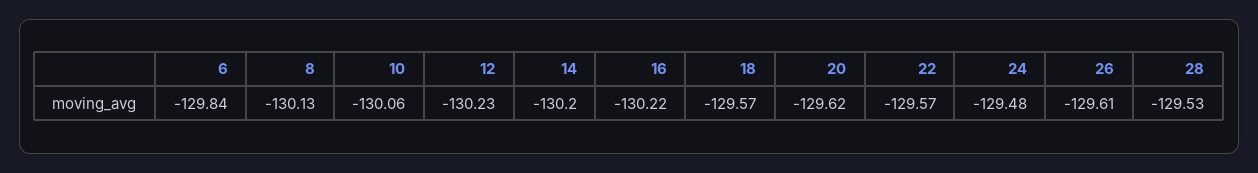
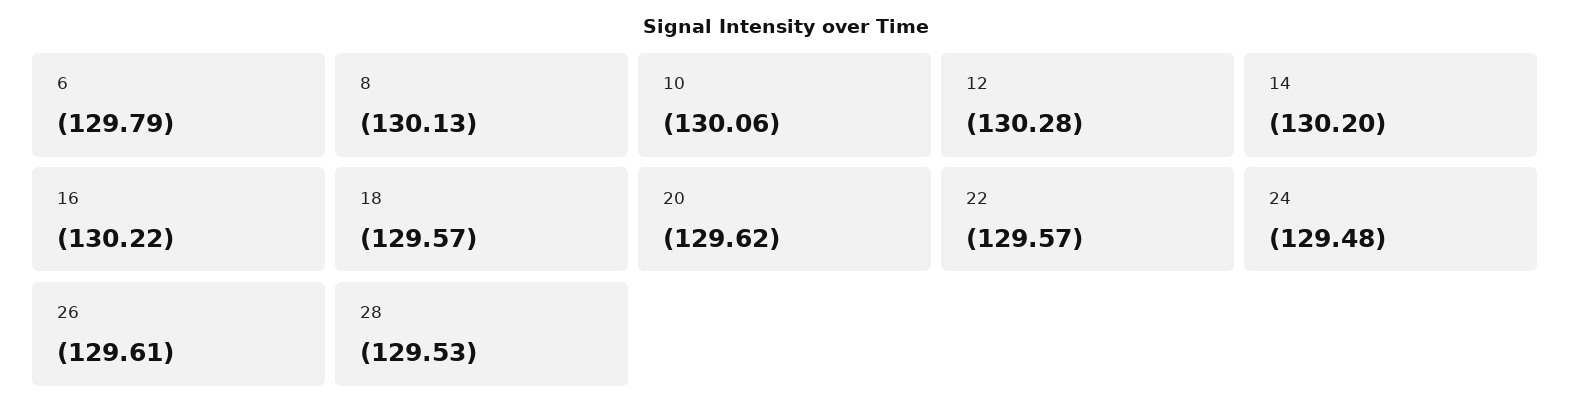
  {
-   "6": -129.84,
+   "6": -129.79,
    "8": -130.13,
    "10": -130.06,
-   "12": -130.23,
+   "12": -130.28,
    "14": -130.2,
    "16": -130.22,
    "18": -129.57,
    "20": -129.62,
    "22": -129.57,
    "24": -129.48,
    "26": -129.61,
    "28": -129.53
  }

